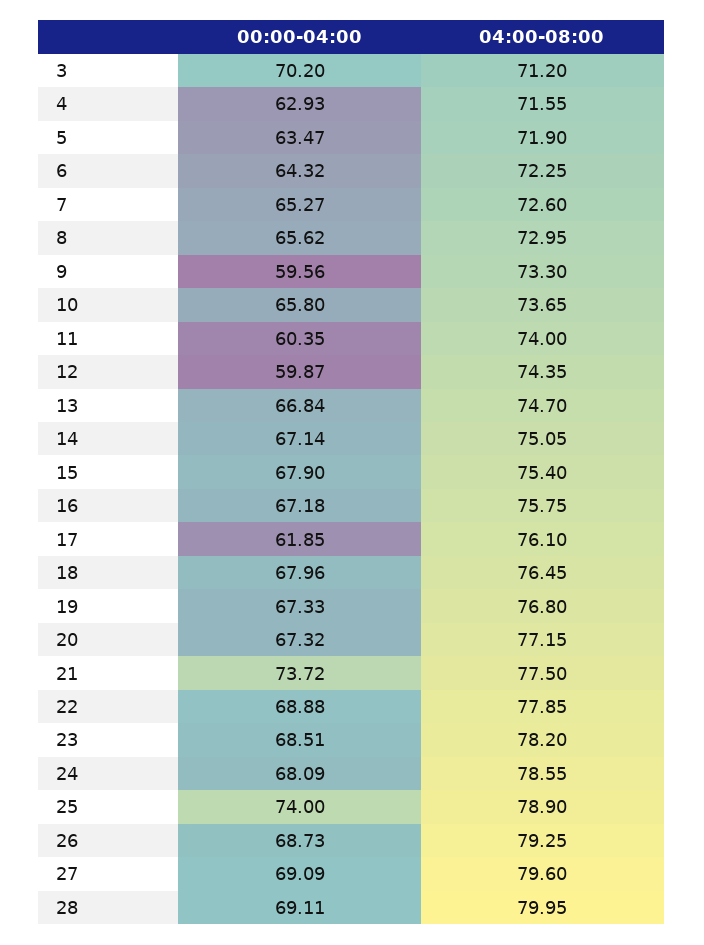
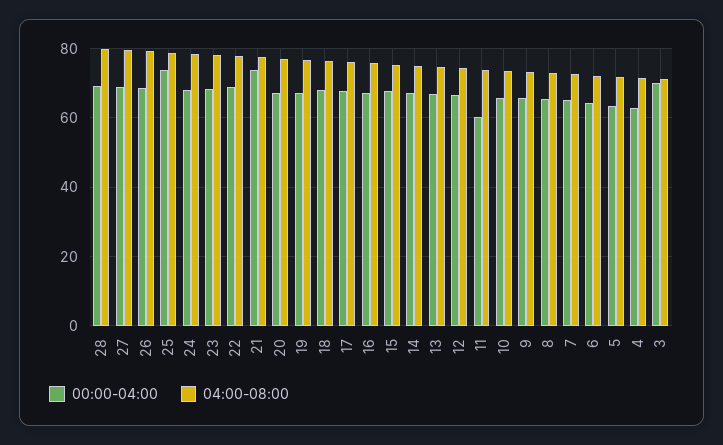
  {
    "00:00-04:00": {
      "3": 70.2,
      "4": 62.93,
      "5": 63.47,
      "6": 64.32,
      "7": 65.27,
      "8": 65.62,
-     "9": 59.56,
+     "9": 66,
      "10": 65.8,
      "11": 60.35,
-     "12": 59.87,
+     "12": 66,
      "13": 66.84,
      "14": 67.14,
      "15": 67.9,
      "16": 67.18,
-     "17": 61.85,
+     "17": 68,
      "18": 67.96,
      "19": 67.33,
      "20": 67.32,
      "21": 73.72,
      "22": 68.88,
      "23": 68.51,
      "24": 68.09,
      "25": 74,
      "26": 68.73,
      "27": 69.09,
      "28": 69.11
    },
    "04:00-08:00": {
      "3": 71.2,
      "4": 71.55,
      "5": 71.9,
      "6": 72.25,
      "7": 72.6,
      "8": 72.95,
      "9": 73.3,
      "10": 73.65,
      "11": 74,
      "12": 74.35,
      "13": 74.7,
      "14": 75.05,
      "15": 75.4,
      "16": 75.75,
      "17": 76.1,
      "18": 76.45,
      "19": 76.8,
      "20": 77.15,
      "21": 77.5,
      "22": 77.85,
      "23": 78.2,
      "24": 78.55,
      "25": 78.9,
      "26": 79.25,
      "27": 79.6,
      "28": 79.95
    }
  }

